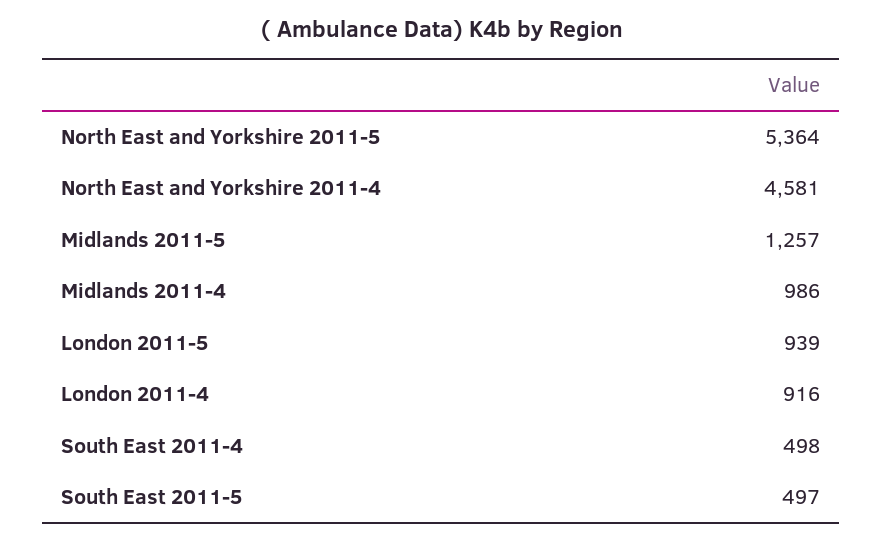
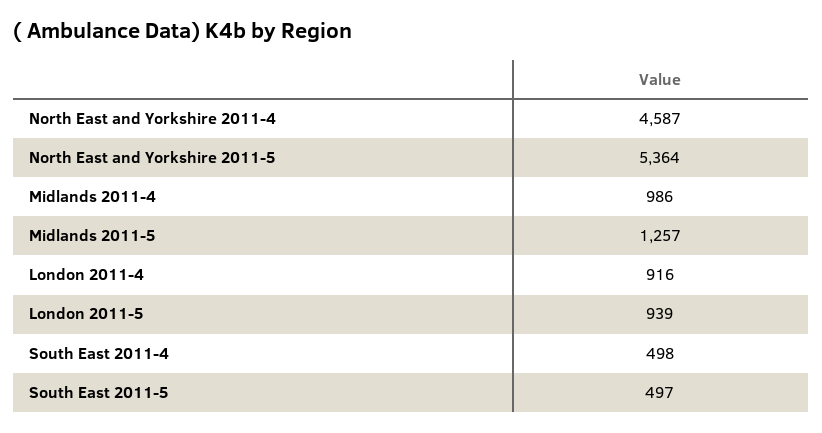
  {
    "North East and Yorkshire 2011-5": 5364,
-   "North East and Yorkshire 2011-4": 4581,
+   "North East and Yorkshire 2011-4": 4587,
    "Midlands 2011-5": 1257,
    "Midlands 2011-4": 986,
    "London 2011-5": 939,
    "London 2011-4": 916,
    "South East 2011-4": 498,
    "South East 2011-5": 497
  }

